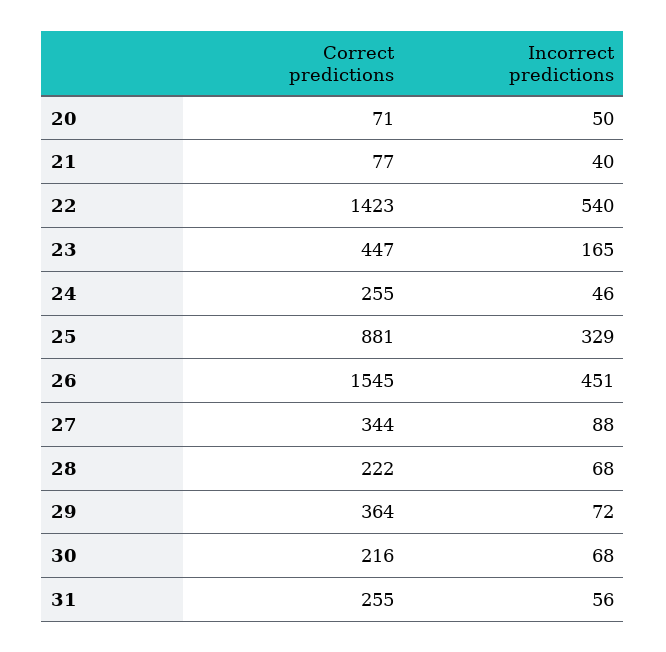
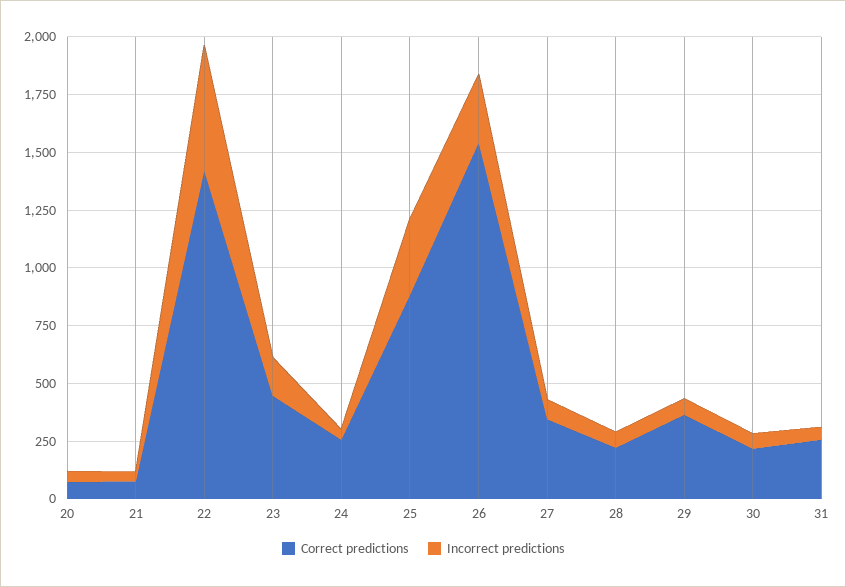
  {
    "Correct predictions": {
      "20": 71,
      "21": 77,
      "22": 1423,
      "23": 447,
      "24": 255,
      "25": 881,
      "26": 1545,
      "27": 344,
      "28": 222,
      "29": 364,
      "30": 216,
      "31": 255
    },
    "Incorrect predictions": {
      "20": 50,
      "21": 40,
      "22": 540,
      "23": 165,
      "24": 46,
      "25": 329,
-     "26": 451,
+     "26": 300,
      "27": 88,
      "28": 68,
      "29": 72,
      "30": 68,
      "31": 56
    }
  }

